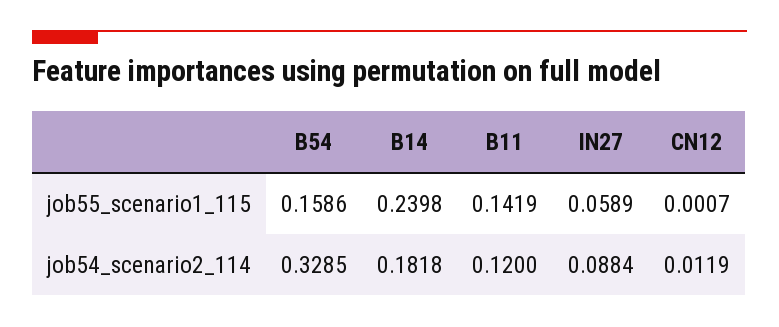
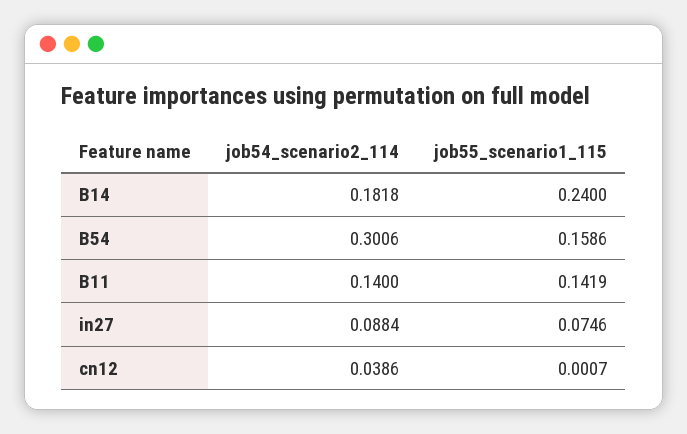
  {
    "B54": {
      "job55_scenario1_115": 0.1586,
-     "job54_scenario2_114": 0.3285
+     "job54_scenario2_114": 0.3006
    },
    "B14": {
-     "job55_scenario1_115": 0.2398,
+     "job55_scenario1_115": 0.24,
      "job54_scenario2_114": 0.1818
    },
    "B11": {
      "job55_scenario1_115": 0.1419,
-     "job54_scenario2_114": 0.12
+     "job54_scenario2_114": 0.14
    },
    "IN27": {
-     "job55_scenario1_115": 0.0589,
+     "job55_scenario1_115": 0.0746,
      "job54_scenario2_114": 0.0884
    },
    "CN12": {
      "job55_scenario1_115": 0.0007,
-     "job54_scenario2_114": 0.0119
+     "job54_scenario2_114": 0.0386
    }
  }

